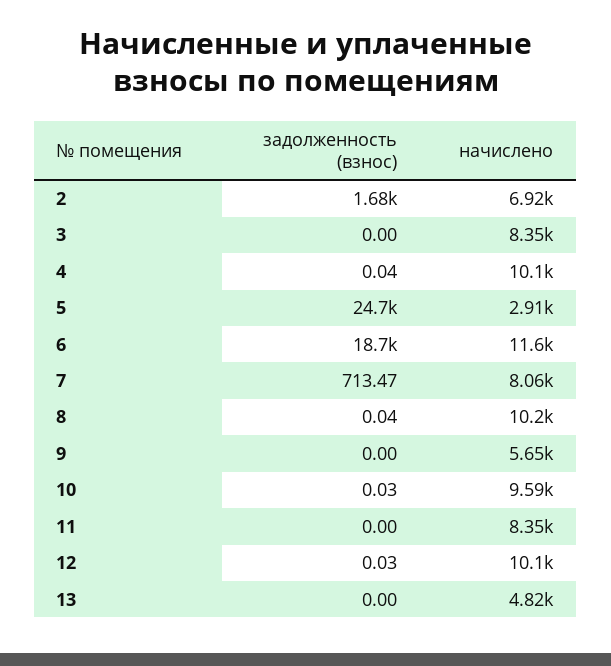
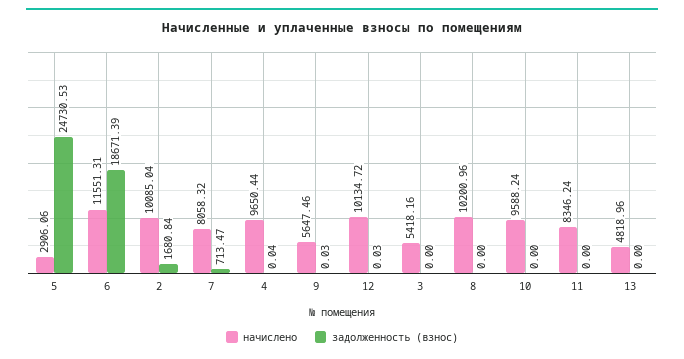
  {
    "задолженность (взнос)": {
      "2": 1680.84,
      "3": 0,
      "4": 0.04,
      "5": 24730.53,
      "6": 18671.39,
      "7": 713.47,
-     "8": 0.04,
+     "8": 0,
-     "9": 0,
+     "9": 0.03,
-     "10": 0.03,
+     "10": 0,
      "11": 0,
      "12": 0.03,
      "13": 0
    },
    "начислено": {
-     "2": 6920,
+     "2": 10085.04,
-     "3": 8350,
+     "3": 5418.16,
-     "4": 10100,
+     "4": 9650.44,
      "5": 2906.06,
      "6": 11551.31,
      "7": 8058.32,
      "8": 10200.96,
      "9": 5647.46,
      "10": 9588.24,
      "11": 8346.24,
      "12": 10134.72,
      "13": 4818.96
    }
  }

